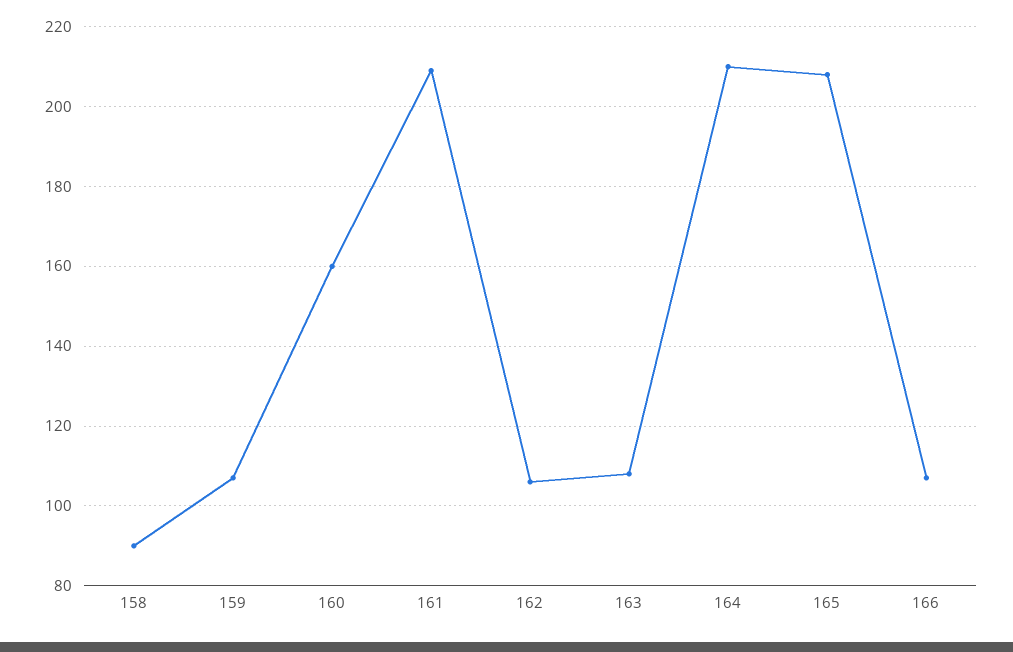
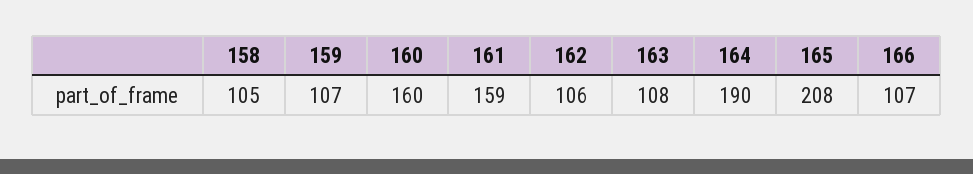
  {
-   "158": 90,
+   "158": 105,
    "159": 107,
    "160": 160,
-   "161": 210,
+   "161": 159,
    "162": 106,
    "163": 108,
-   "164": 210,
+   "164": 190,
    "165": 208,
    "166": 107
  }

